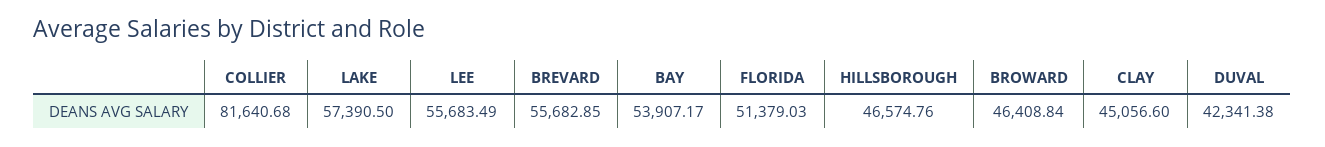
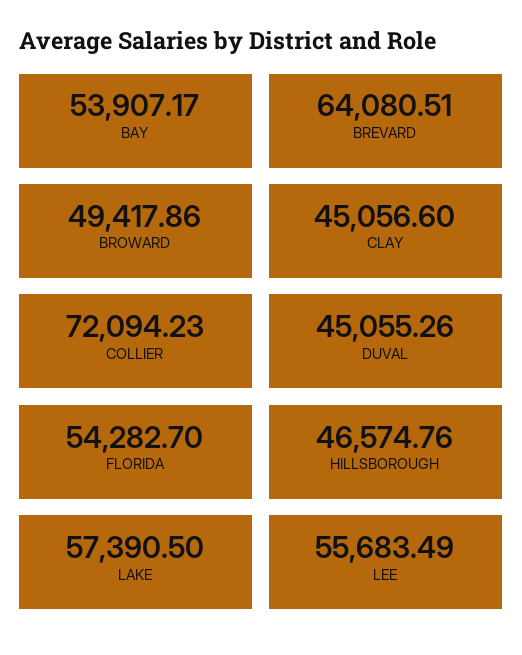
  {
-   "COLLIER": 81640.68,
+   "COLLIER": 72094.23,
    "LAKE": 57390.5,
    "LEE": 55683.49,
-   "BREVARD": 55682.85,
+   "BREVARD": 64080.51,
    "BAY": 53907.17,
-   "FLORIDA": 51379.03,
+   "FLORIDA": 54282.7,
    "HILLSBOROUGH": 46574.76,
-   "BROWARD": 46408.84,
+   "BROWARD": 49417.86,
    "CLAY": 45056.6,
-   "DUVAL": 42341.38
+   "DUVAL": 45055.26
  }

